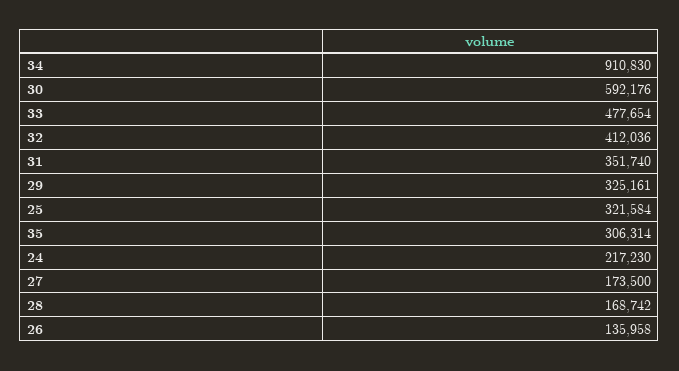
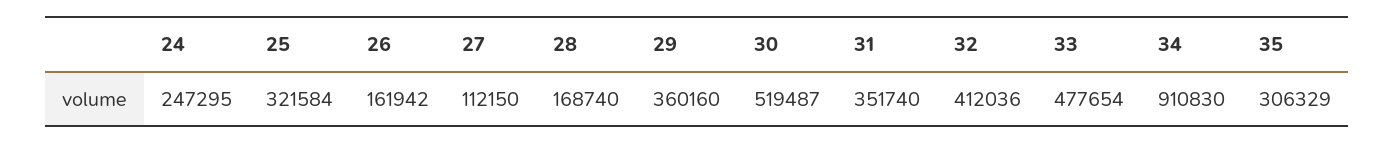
  {
    "34": 910830,
-   "30": 592176,
+   "30": 519487,
    "33": 477654,
    "32": 412036,
    "31": 351740,
-   "29": 325161,
+   "29": 360160,
    "25": 321584,
-   "35": 306314,
+   "35": 306329,
-   "24": 217230,
+   "24": 247295,
-   "27": 173500,
+   "27": 112150,
-   "28": 168742,
+   "28": 168740,
-   "26": 135958
+   "26": 161942
  }

